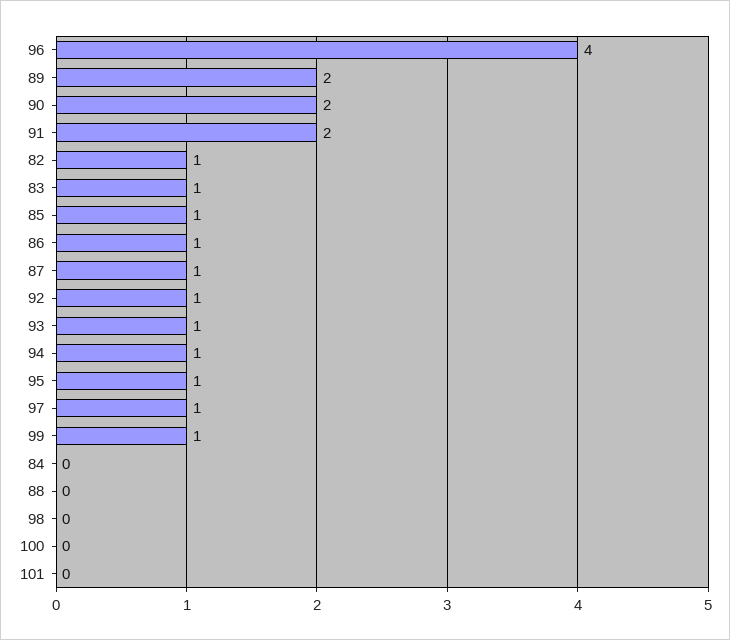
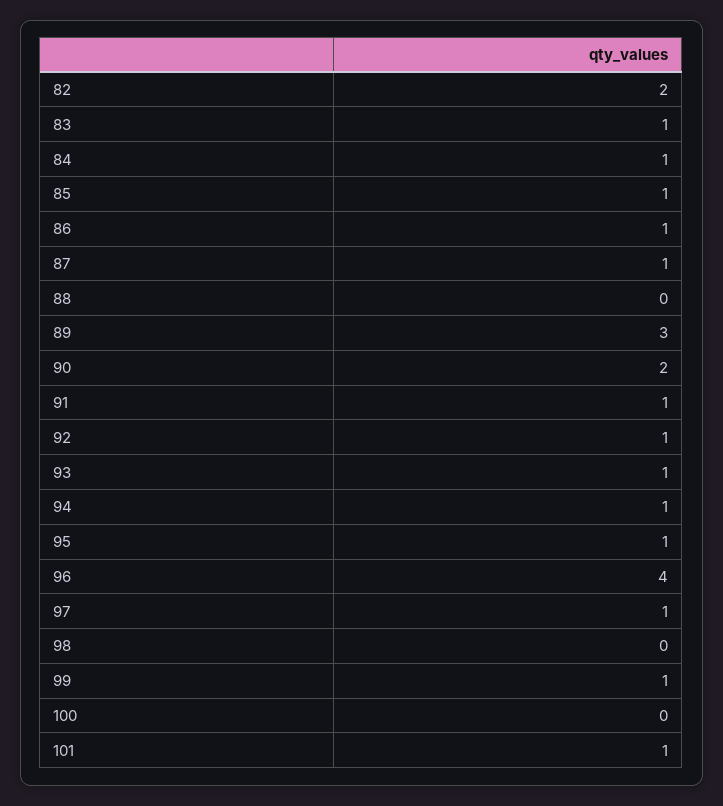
  {
    "96": 4,
-   "89": 2,
+   "89": 3,
    "90": 2,
-   "91": 2,
+   "91": 1,
-   "82": 1,
+   "82": 2,
    "83": 1,
    "85": 1,
    "86": 1,
    "87": 1,
    "92": 1,
    "93": 1,
    "94": 1,
    "95": 1,
    "97": 1,
    "99": 1,
-   "84": 0,
+   "84": 1,
    "88": 0,
    "98": 0,
    "100": 0,
-   "101": 0
+   "101": 1
  }

